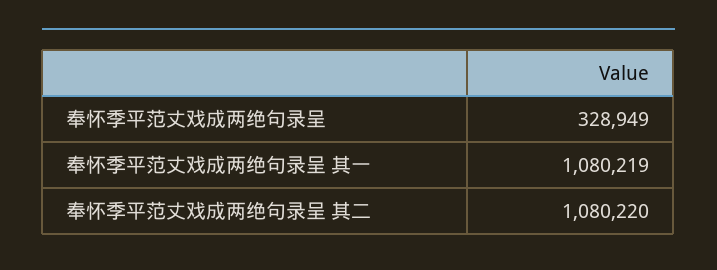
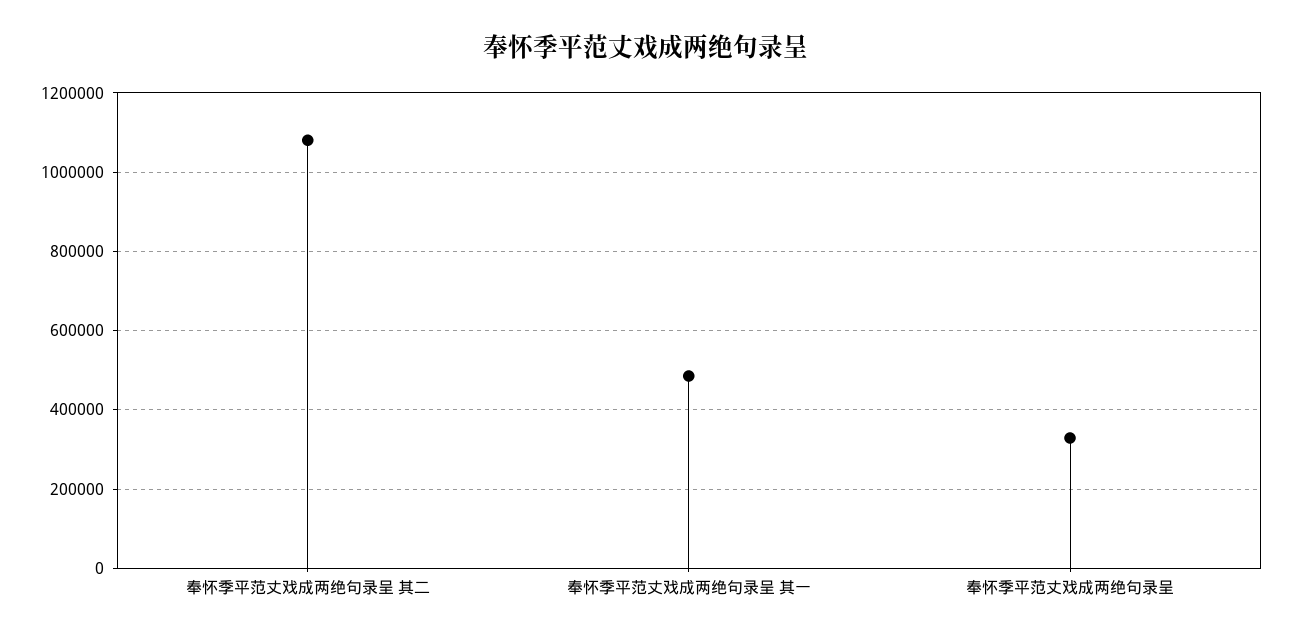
  {
    "奉怀季平范丈戏成两绝句录呈": 328949,
-   "奉怀季平范丈戏成两绝句录呈 其一": 1080219,
+   "奉怀季平范丈戏成两绝句录呈 其一": 480000,
    "奉怀季平范丈戏成两绝句录呈 其二": 1080220
  }

